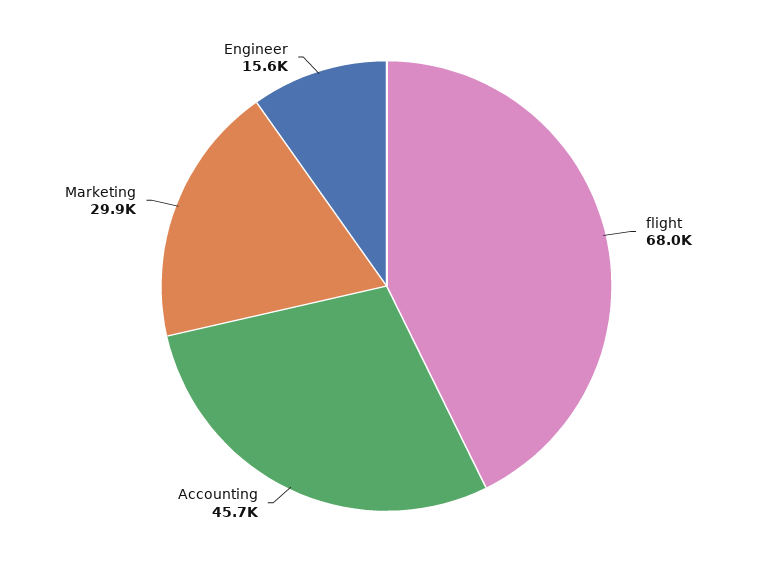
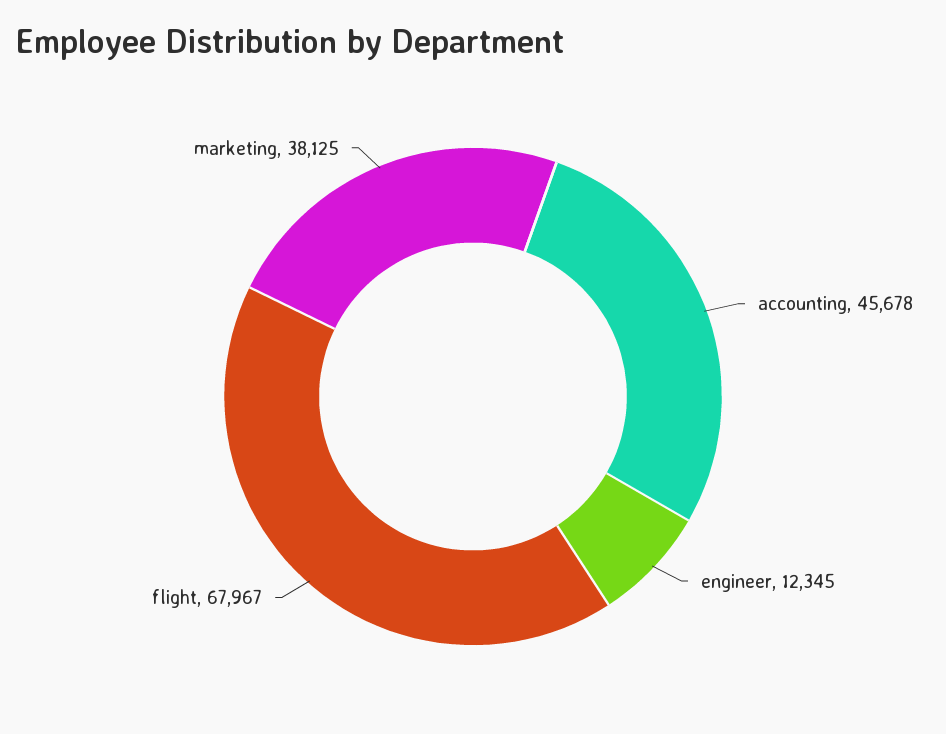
  {
    "flight": 67967,
    "Accounting": 45678,
-   "Marketing": 29900,
+   "Marketing": 38125,
-   "Engineer": 15600
+   "Engineer": 12345
  }

